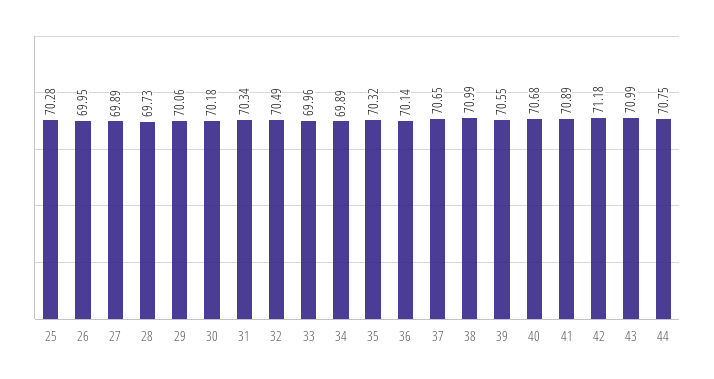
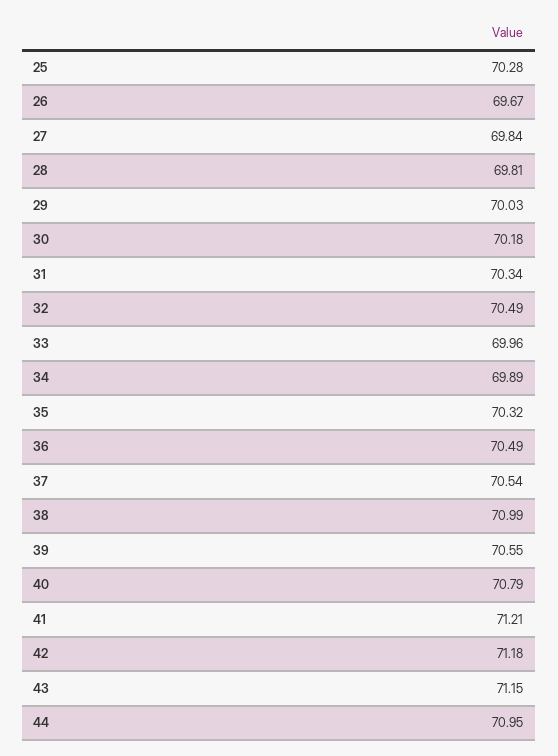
  {
    "25": 70.28,
-   "26": 69.95,
+   "26": 69.67,
-   "27": 69.89,
+   "27": 69.84,
-   "28": 69.73,
+   "28": 69.81,
-   "29": 70.06,
+   "29": 70.03,
    "30": 70.18,
    "31": 70.34,
    "32": 70.49,
    "33": 69.96,
    "34": 69.89,
    "35": 70.32,
-   "36": 70.14,
+   "36": 70.49,
-   "37": 70.65,
+   "37": 70.54,
    "38": 70.99,
    "39": 70.55,
-   "40": 70.68,
+   "40": 70.79,
-   "41": 70.89,
+   "41": 71.21,
    "42": 71.18,
-   "43": 70.99,
+   "43": 71.15,
-   "44": 70.75
+   "44": 70.95
  }

